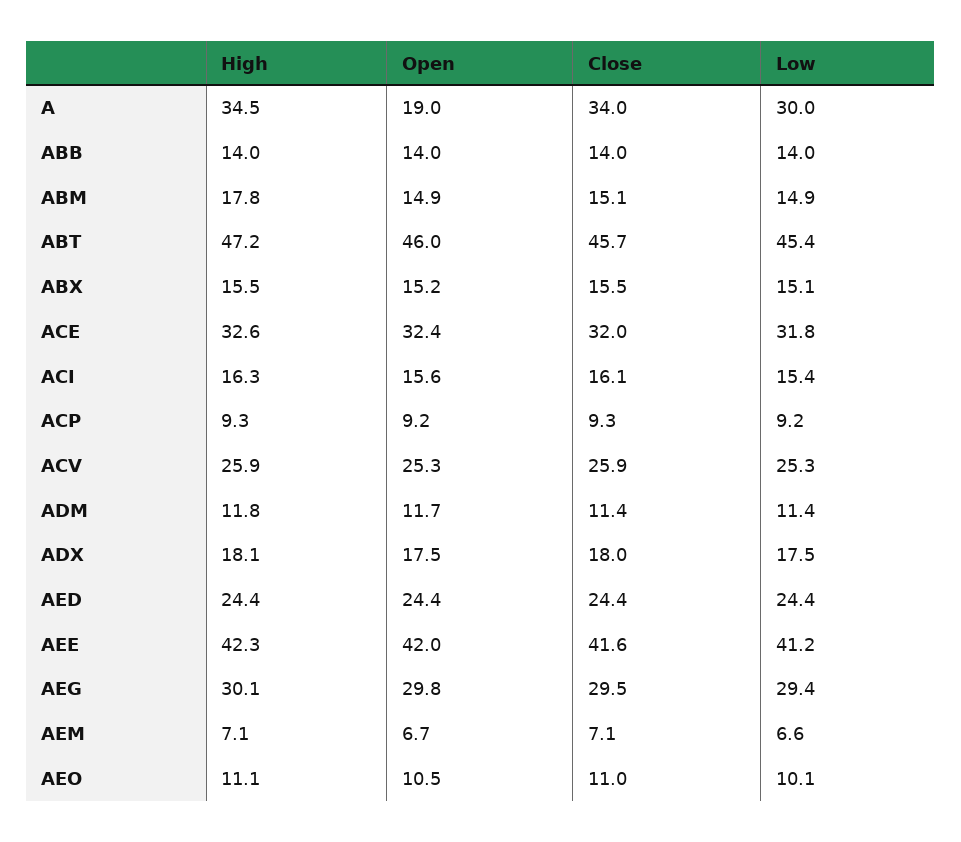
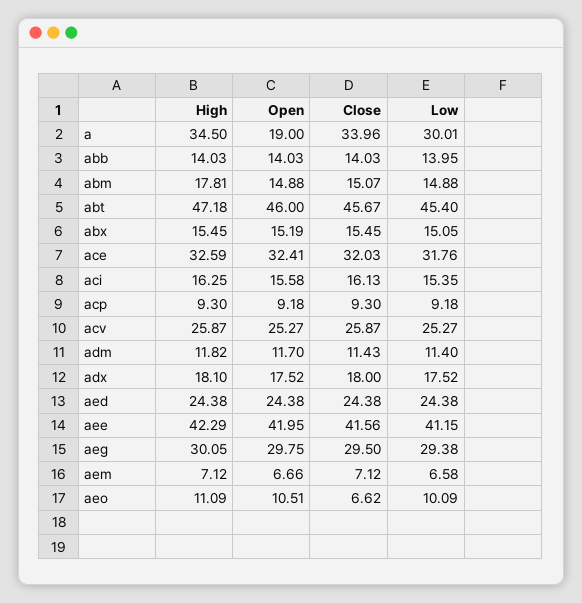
  {
    "High": {
      "A": 34.5,
      "ABB": 14.03,
      "ABM": 17.81,
      "ABT": 47.18,
      "ABX": 15.45,
      "ACE": 32.59,
      "ACI": 16.25,
      "ACP": 9.3,
      "ACV": 25.87,
      "ADM": 11.82,
      "ADX": 18.1,
      "AED": 24.38,
      "AEE": 42.29,
      "AEG": 30.05,
      "AEM": 7.12,
      "AEO": 11.09
    },
    "Open": {
      "A": 19,
      "ABB": 14.03,
      "ABM": 14.88,
      "ABT": 46,
      "ABX": 15.19,
      "ACE": 32.41,
      "ACI": 15.58,
      "ACP": 9.18,
      "ACV": 25.27,
      "ADM": 11.7,
      "ADX": 17.52,
      "AED": 24.38,
      "AEE": 41.95,
      "AEG": 29.75,
      "AEM": 6.66,
      "AEO": 10.51
    },
    "Close": {
      "A": 33.96,
      "ABB": 14.03,
      "ABM": 15.07,
      "ABT": 45.67,
      "ABX": 15.45,
      "ACE": 32.03,
      "ACI": 16.13,
      "ACP": 9.3,
      "ACV": 25.87,
      "ADM": 11.43,
      "ADX": 18,
      "AED": 24.38,
      "AEE": 41.56,
      "AEG": 29.5,
      "AEM": 7.12,
-     "AEO": 11
+     "AEO": 6.62
    },
    "Low": {
      "A": 30.01,
      "ABB": 13.95,
      "ABM": 14.88,
      "ABT": 45.4,
      "ABX": 15.05,
      "ACE": 31.76,
      "ACI": 15.35,
      "ACP": 9.18,
      "ACV": 25.27,
      "ADM": 11.4,
      "ADX": 17.52,
      "AED": 24.38,
      "AEE": 41.15,
      "AEG": 29.38,
      "AEM": 6.58,
      "AEO": 10.09
    }
  }

